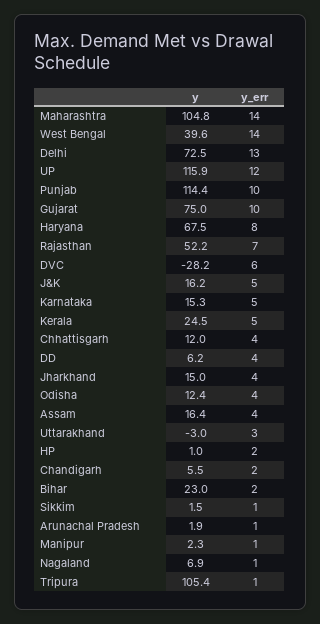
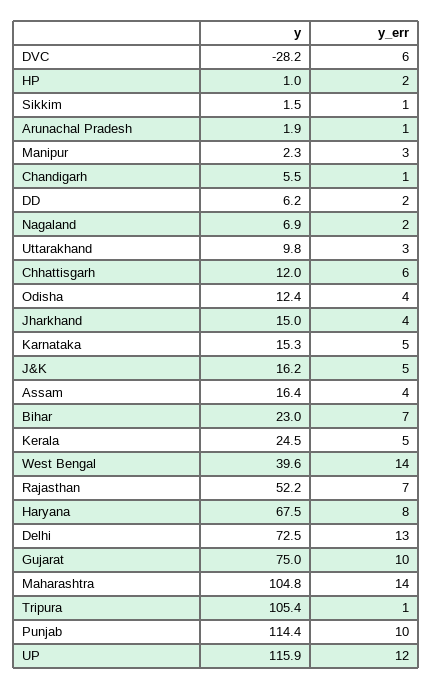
  {
    "y": {
      "Maharashtra": 104.8,
      "West Bengal": 39.6,
      "Delhi": 72.5,
      "UP": 115.9,
      "Punjab": 114.4,
      "Gujarat": 75,
      "Haryana": 67.5,
      "Rajasthan": 52.2,
      "DVC": -28.2,
      "J&K": 16.2,
      "Karnataka": 15.3,
      "Kerala": 24.5,
      "Chhattisgarh": 12,
      "DD": 6.2,
      "Jharkhand": 15,
      "Odisha": 12.4,
      "Assam": 16.4,
-     "Uttarakhand": -3,
+     "Uttarakhand": 9.8,
      "HP": 1,
      "Chandigarh": 5.5,
      "Bihar": 23,
      "Sikkim": 1.5,
      "Arunachal Pradesh": 1.9,
      "Manipur": 2.3,
      "Nagaland": 6.9,
      "Tripura": 105.4
    },
    "y_err": {
      "Maharashtra": 14,
      "West Bengal": 14,
      "Delhi": 13,
      "UP": 12,
      "Punjab": 10,
      "Gujarat": 10,
      "Haryana": 8,
      "Rajasthan": 7,
      "DVC": 6,
      "J&K": 5,
      "Karnataka": 5,
      "Kerala": 5,
-     "Chhattisgarh": 4,
+     "Chhattisgarh": 6,
-     "DD": 4,
+     "DD": 2,
      "Jharkhand": 4,
      "Odisha": 4,
      "Assam": 4,
      "Uttarakhand": 3,
      "HP": 2,
-     "Chandigarh": 2,
+     "Chandigarh": 1,
-     "Bihar": 2,
+     "Bihar": 7,
      "Sikkim": 1,
      "Arunachal Pradesh": 1,
-     "Manipur": 1,
+     "Manipur": 3,
-     "Nagaland": 1,
+     "Nagaland": 2,
      "Tripura": 1
    }
  }

